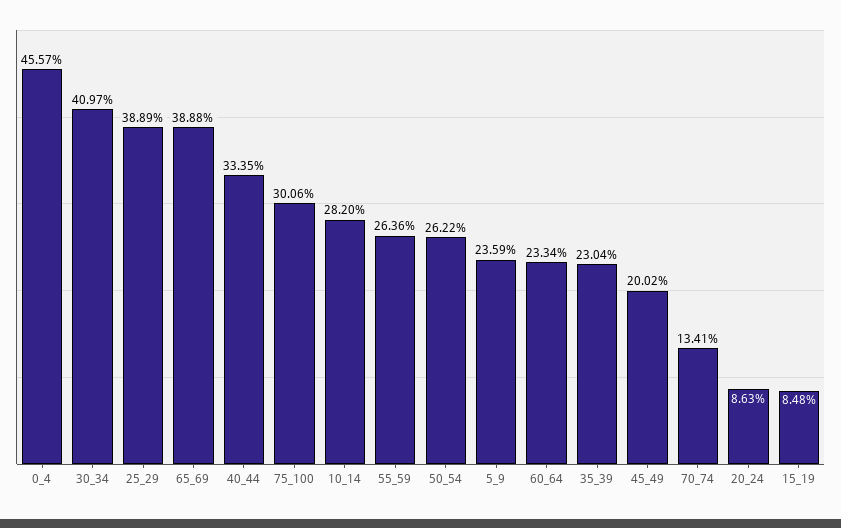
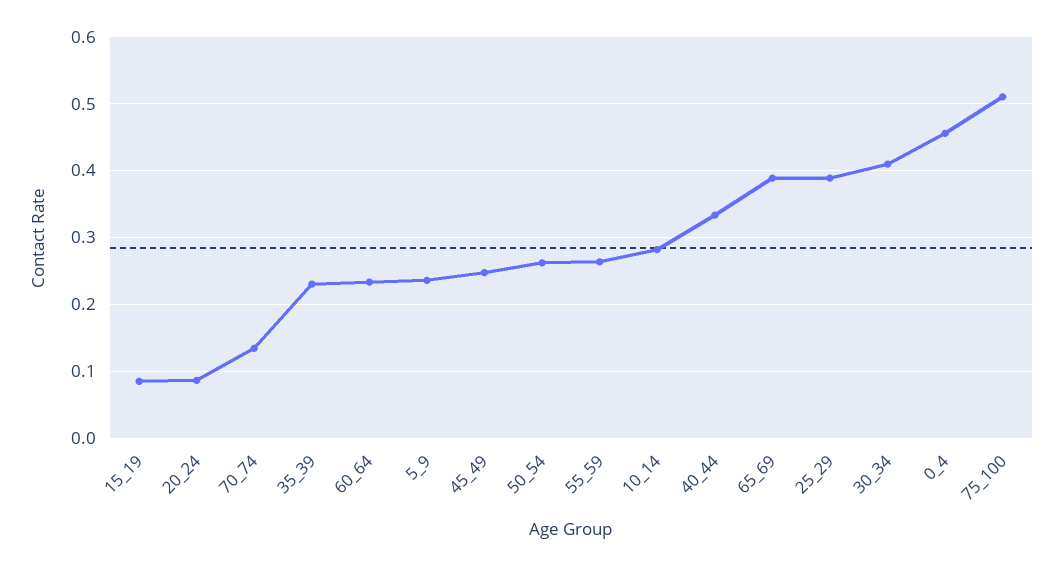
  {
    "0_4": 0.4557,
    "30_34": 0.4097,
    "25_29": 0.3889,
    "65_69": 0.3888,
    "40_44": 0.3335,
-   "75_100": 0.3006,
+   "75_100": 0.51,
    "10_14": 0.282,
    "55_59": 0.2636,
    "50_54": 0.2622,
    "5_9": 0.2359,
    "60_64": 0.2334,
    "35_39": 0.2304,
-   "45_49": 0.2002,
+   "45_49": 0.25,
    "70_74": 0.1341,
    "20_24": 0.0863,
    "15_19": 0.0848
  }

